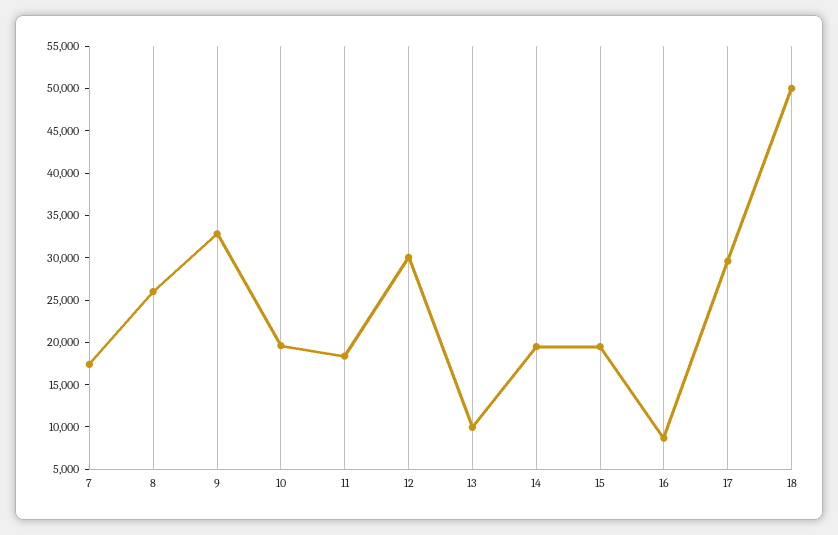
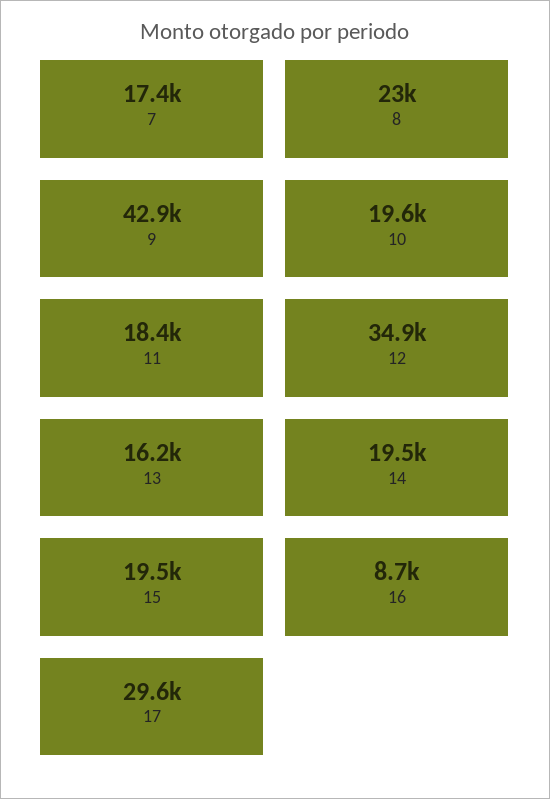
  {
    "7": 17400,
-   "8": 26000,
+   "8": 23000,
-   "9": 33000,
+   "9": 42900,
    "10": 19600,
    "11": 18400,
-   "12": 30000,
+   "12": 34900,
-   "13": 10000,
+   "13": 16200,
    "14": 19500,
    "15": 19500,
    "16": 8700,
-   "17": 29600,
+   "17": 29600
-   "18": 50000
  }

